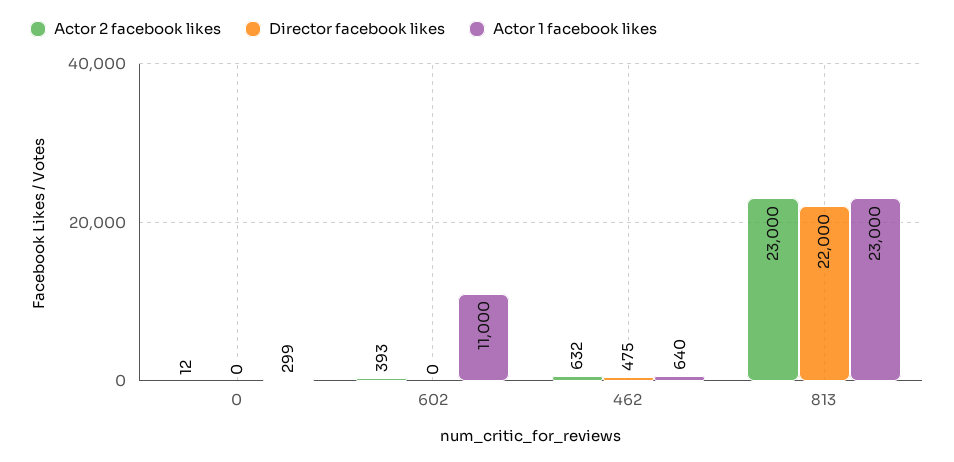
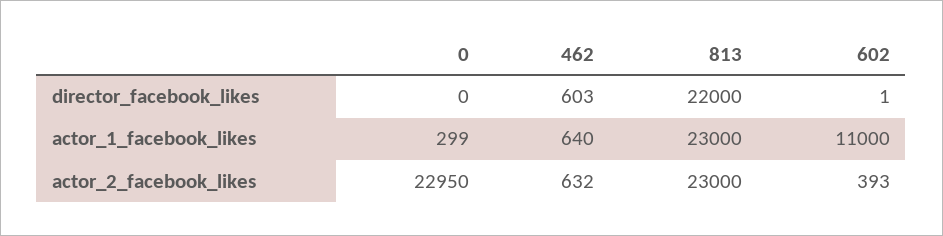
  {
    "Actor 2 facebook likes": {
-     "0": 12,
+     "0": 22950,
      "602": 393,
      "462": 632,
      "813": 23000
    },
    "Director facebook likes": {
      "0": 0,
-     "602": 0,
+     "602": 1,
-     "462": 475,
+     "462": 603,
      "813": 22000
    },
    "Actor 1 facebook likes": {
      "0": 299,
      "602": 11000,
      "462": 640,
      "813": 23000
    }
  }

